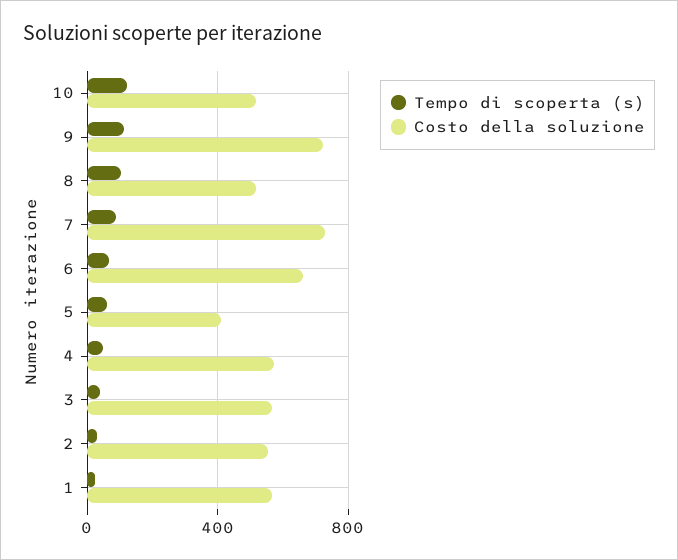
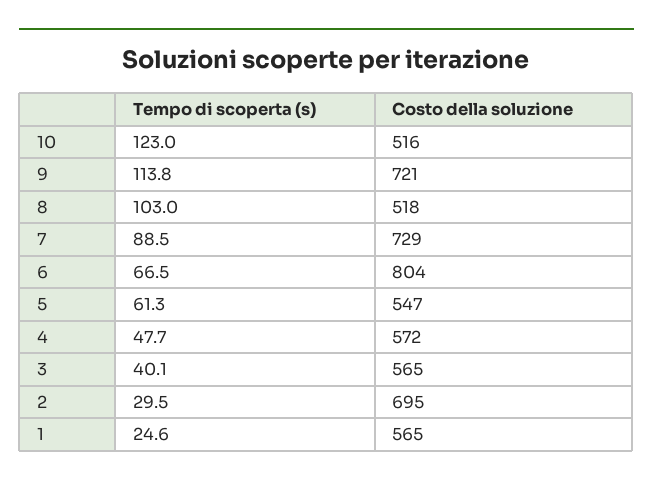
  {
    "Tempo di scoperta (s)": {
      "10": 123,
      "9": 113.8,
      "8": 103,
      "7": 88.5,
      "6": 66.5,
      "5": 61.3,
      "4": 47.7,
      "3": 40.1,
      "2": 29.5,
      "1": 24.6
    },
    "Costo della soluzione": {
      "10": 516,
      "9": 721,
      "8": 518,
      "7": 729,
-     "6": 650,
+     "6": 804,
-     "5": 400,
+     "5": 547,
      "4": 572,
      "3": 565,
-     "2": 550,
+     "2": 695,
      "1": 565
    }
  }

